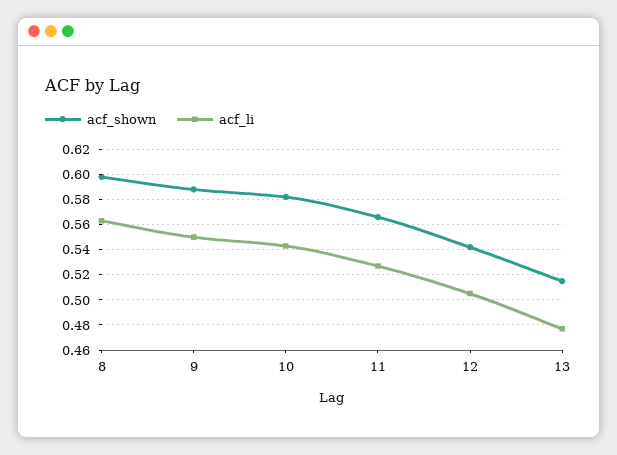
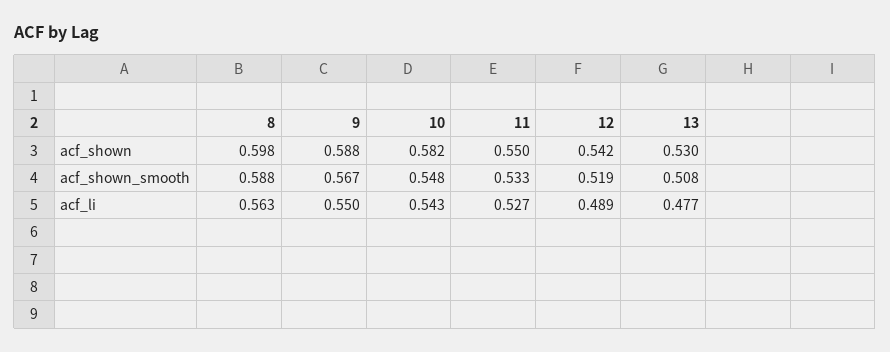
  {
    "acf_shown": {
      "8": 0.598,
      "9": 0.588,
      "10": 0.582,
-     "11": 0.565,
+     "11": 0.55,
      "12": 0.542,
-     "13": 0.515
+     "13": 0.53
    },
    "acf_li": {
      "8": 0.563,
      "9": 0.55,
      "10": 0.543,
      "11": 0.527,
-     "12": 0.505,
+     "12": 0.489,
      "13": 0.477
-   }
+   },
+   "acf_shown_smooth": {
+     "8": 0.588,
+     "9": 0.567,
+     "10": 0.548,
+     "11": 0.533,
+     "12": 0.519,
+     "13": 0.508
+   }
  }

